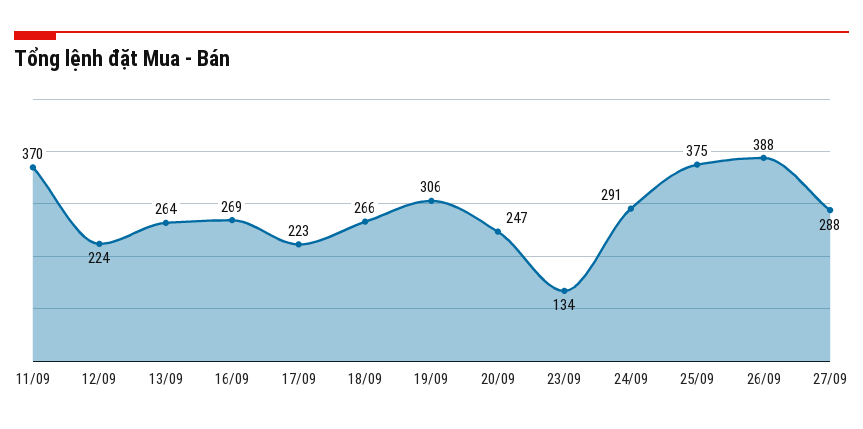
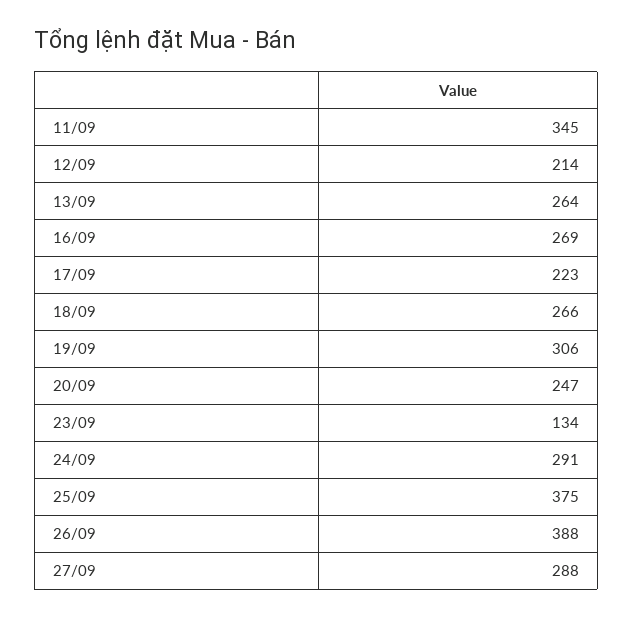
  {
-   "11/09": 370,
+   "11/09": 345,
-   "12/09": 224,
+   "12/09": 214,
    "13/09": 264,
    "16/09": 269,
    "17/09": 223,
    "18/09": 266,
    "19/09": 306,
    "20/09": 247,
    "23/09": 134,
    "24/09": 291,
    "25/09": 375,
    "26/09": 388,
    "27/09": 288
  }

